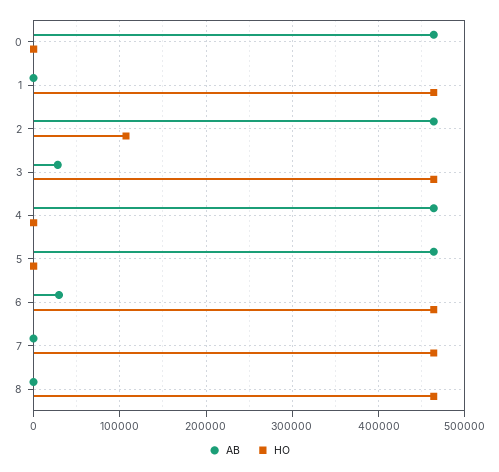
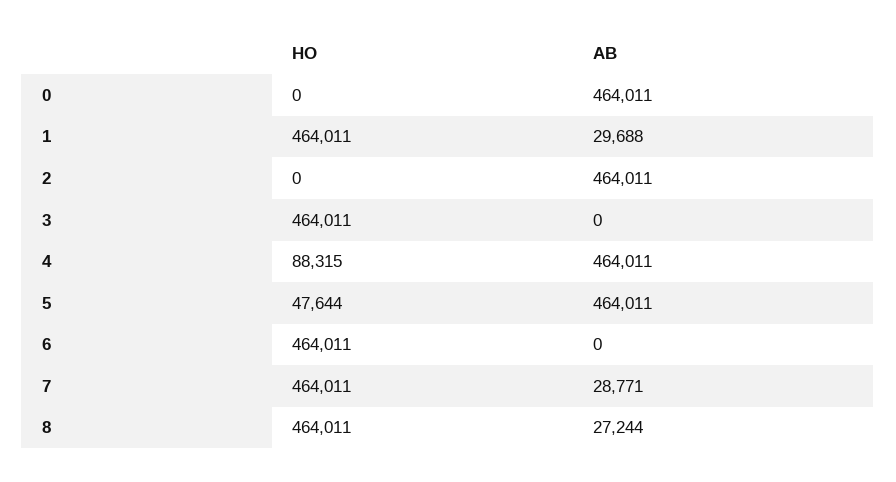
  {
    "AB": {
      "0": 464011,
-     "1": 0,
+     "1": 29688,
      "2": 464011,
-     "3": 30000,
+     "3": 0,
      "4": 464011,
      "5": 464011,
-     "6": 30000,
+     "6": 0,
-     "7": 0,
+     "7": 28771,
-     "8": 0
+     "8": 27244
    },
    "HO": {
      "0": 0,
      "1": 464011,
-     "2": 110000,
+     "2": 0,
      "3": 464011,
-     "4": 0,
+     "4": 88315,
-     "5": 0,
+     "5": 47644,
      "6": 464011,
      "7": 464011,
      "8": 464011
    }
  }

